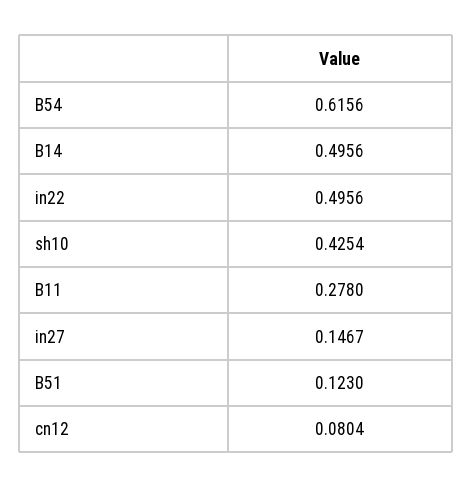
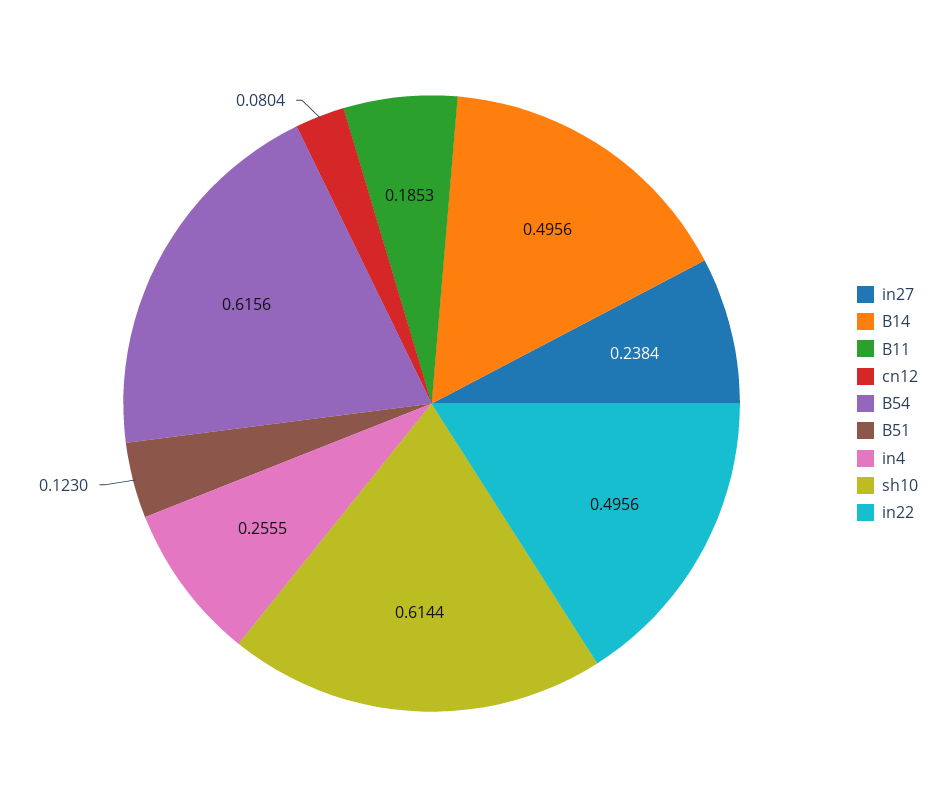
  {
    "B54": 0.6156,
    "B14": 0.4956,
    "in22": 0.4956,
-   "sh10": 0.4254,
+   "sh10": 0.6144,
-   "B11": 0.278,
+   "B11": 0.1853,
-   "in27": 0.1467,
+   "in27": 0.2384,
    "B51": 0.123,
-   "cn12": 0.0804
+   "cn12": 0.0804,
+   "in4": 0.2555
  }

